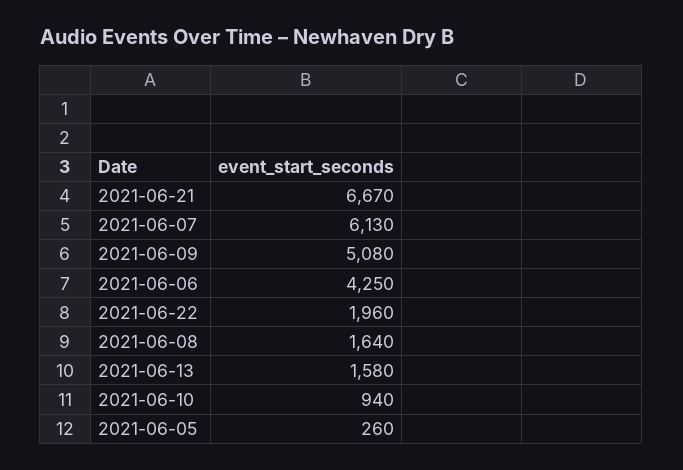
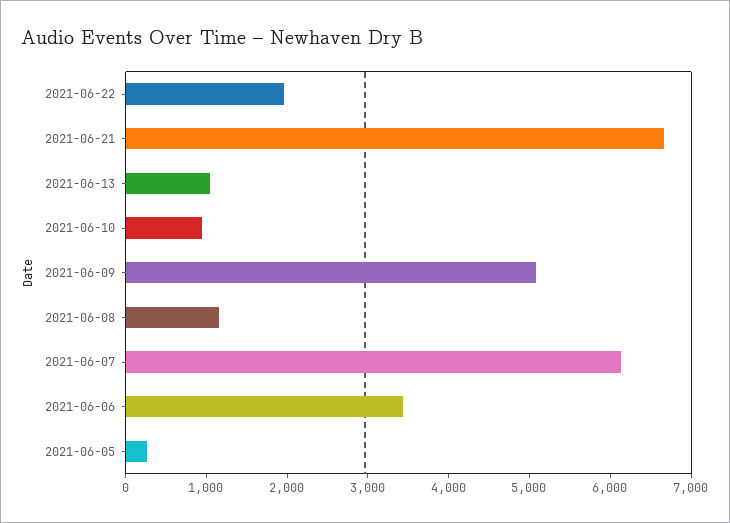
  {
    "2021-06-21": 6670,
    "2021-06-07": 6130,
    "2021-06-09": 5080,
-   "2021-06-06": 4250,
+   "2021-06-06": 3400,
    "2021-06-22": 1960,
-   "2021-06-08": 1640,
+   "2021-06-08": 1200,
-   "2021-06-13": 1580,
+   "2021-06-13": 1000,
    "2021-06-10": 940,
    "2021-06-05": 260
  }

